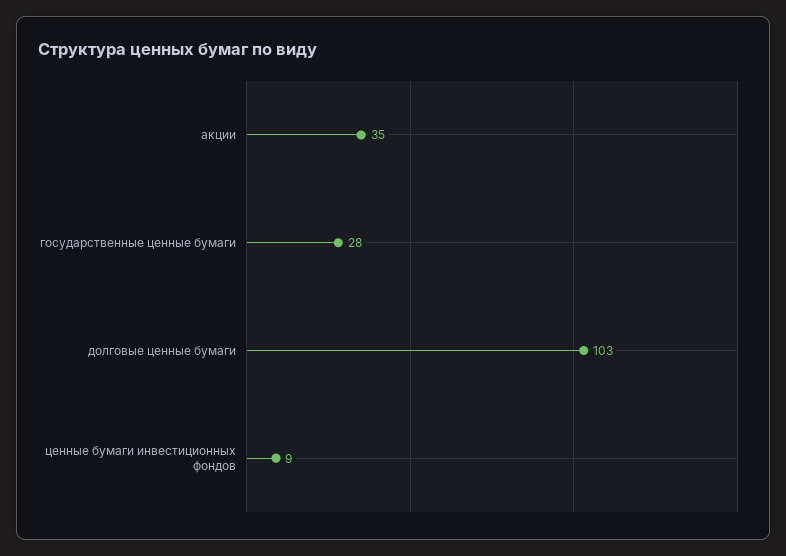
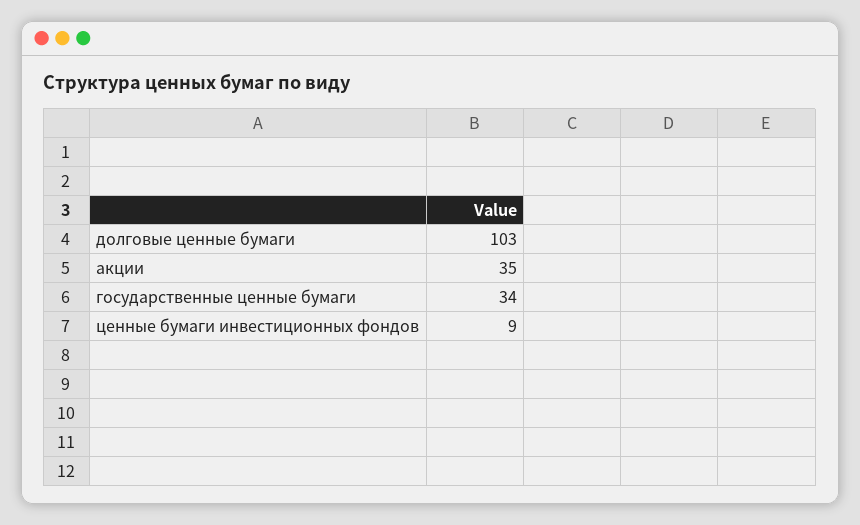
  {
    "акции": 35,
-   "государственные ценные бумаги": 28,
+   "государственные ценные бумаги": 34,
    "долговые ценные бумаги": 103,
    "ценные бумаги инвестиционных фондов": 9
  }

